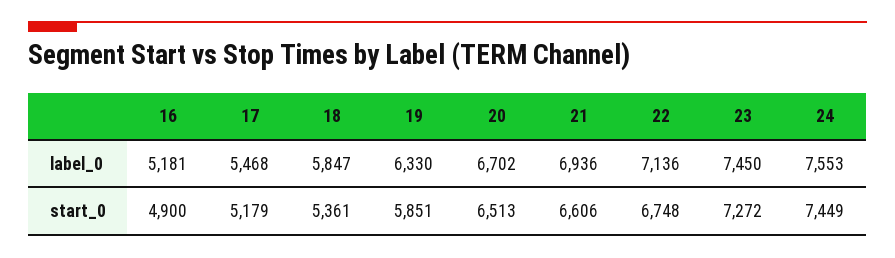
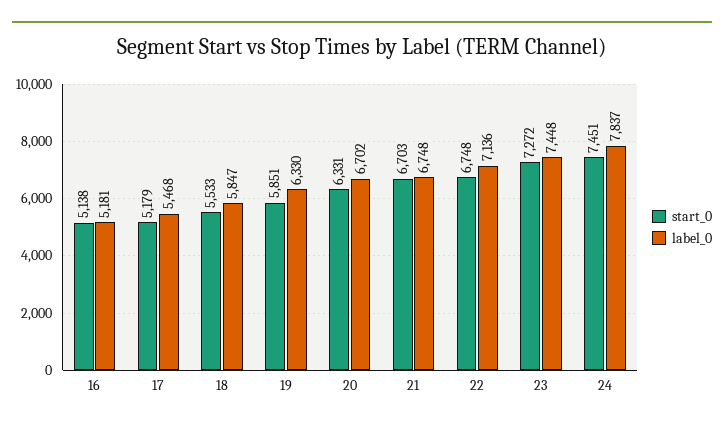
  {
    "label_0": {
      "16": 5181,
      "17": 5468,
      "18": 5847,
      "19": 6330,
      "20": 6702,
-     "21": 6936,
+     "21": 6748,
      "22": 7136,
-     "23": 7450,
+     "23": 7448,
-     "24": 7553
+     "24": 7837
    },
    "start_0": {
-     "16": 4900,
+     "16": 5138,
      "17": 5179,
-     "18": 5361,
+     "18": 5533,
      "19": 5851,
-     "20": 6513,
+     "20": 6331,
-     "21": 6606,
+     "21": 6703,
      "22": 6748,
      "23": 7272,
-     "24": 7449
+     "24": 7451
    }
  }

